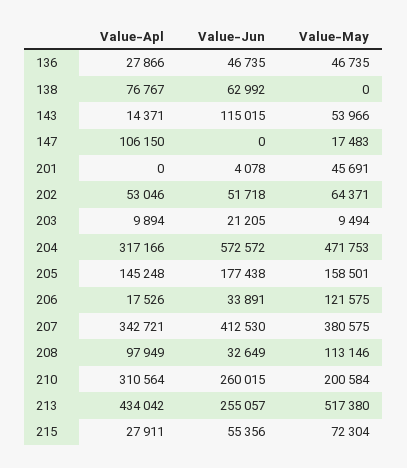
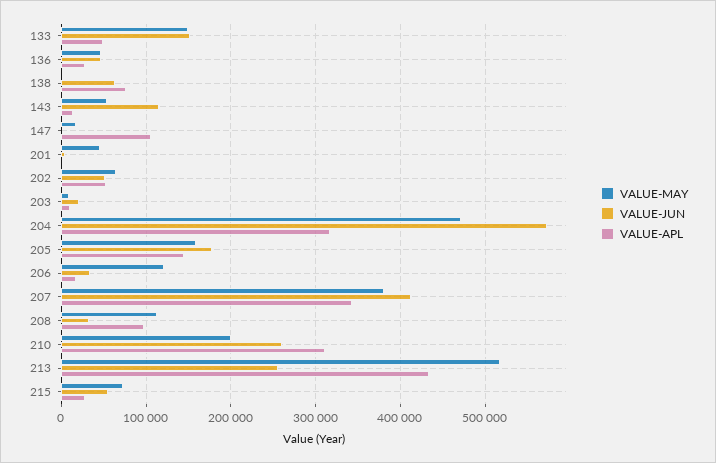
  {
    "Value-Apl": {
      "136": 27866,
      "138": 76767,
      "143": 14371,
      "147": 106150,
      "201": 0,
      "202": 53046,
      "203": 9894,
      "204": 317166,
      "205": 145248,
      "206": 17526,
      "207": 342721,
      "208": 97949,
      "210": 310564,
      "213": 434042,
-     "215": 27911
+     "215": 27911,
+     "133": 50000
    },
    "Value-Jun": {
      "136": 46735,
      "138": 62992,
      "143": 115015,
      "147": 0,
      "201": 4078,
      "202": 51718,
      "203": 21205,
      "204": 572572,
      "205": 177438,
      "206": 33891,
      "207": 412530,
      "208": 32649,
      "210": 260015,
      "213": 255057,
-     "215": 55356
+     "215": 55356,
+     "133": 150000
    },
    "Value-May": {
      "136": 46735,
      "138": 0,
      "143": 53966,
      "147": 17483,
      "201": 45691,
      "202": 64371,
      "203": 9494,
      "204": 471753,
      "205": 158501,
      "206": 121575,
      "207": 380575,
      "208": 113146,
      "210": 200584,
      "213": 517380,
-     "215": 72304
+     "215": 72304,
+     "133": 150000
    }
  }

